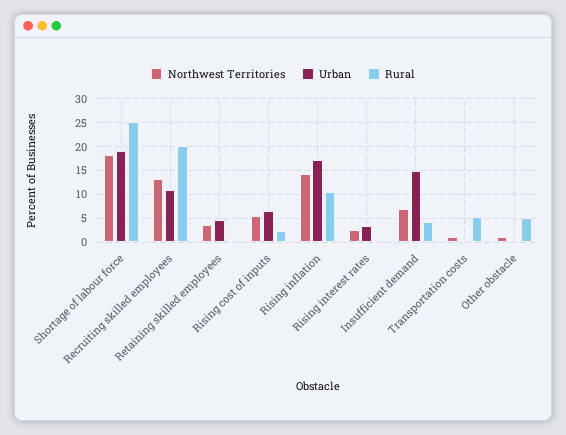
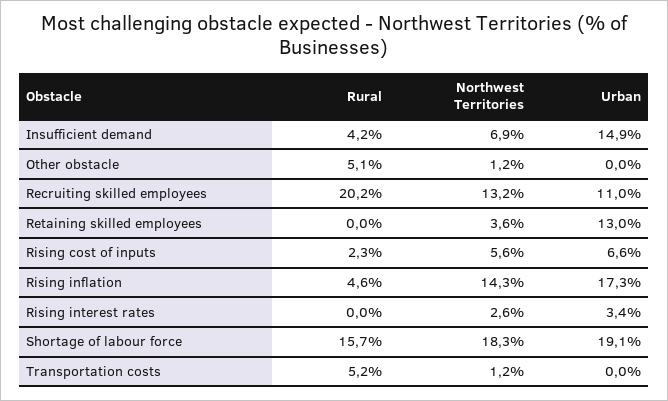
  {
    "Northwest Territories": {
      "Shortage of labour force": 18.3,
      "Recruiting skilled employees": 13.2,
      "Retaining skilled employees": 3.6,
      "Rising cost of inputs": 5.6,
      "Rising inflation": 14.3,
      "Rising interest rates": 2.6,
      "Insufficient demand": 6.9,
      "Transportation costs": 1.2,
      "Other obstacle": 1.2
    },
    "Urban": {
      "Shortage of labour force": 19.1,
      "Recruiting skilled employees": 11,
-     "Retaining skilled employees": 5,
+     "Retaining skilled employees": 13,
      "Rising cost of inputs": 6.6,
      "Rising inflation": 17.3,
      "Rising interest rates": 3.4,
      "Insufficient demand": 14.9,
      "Transportation costs": 0,
      "Other obstacle": 0
    },
    "Rural": {
-     "Shortage of labour force": 25,
+     "Shortage of labour force": 15.7,
      "Recruiting skilled employees": 20.2,
      "Retaining skilled employees": 0,
      "Rising cost of inputs": 2.3,
-     "Rising inflation": 10,
+     "Rising inflation": 4.6,
      "Rising interest rates": 0,
      "Insufficient demand": 4.2,
      "Transportation costs": 5.2,
      "Other obstacle": 5.1
    }
  }

